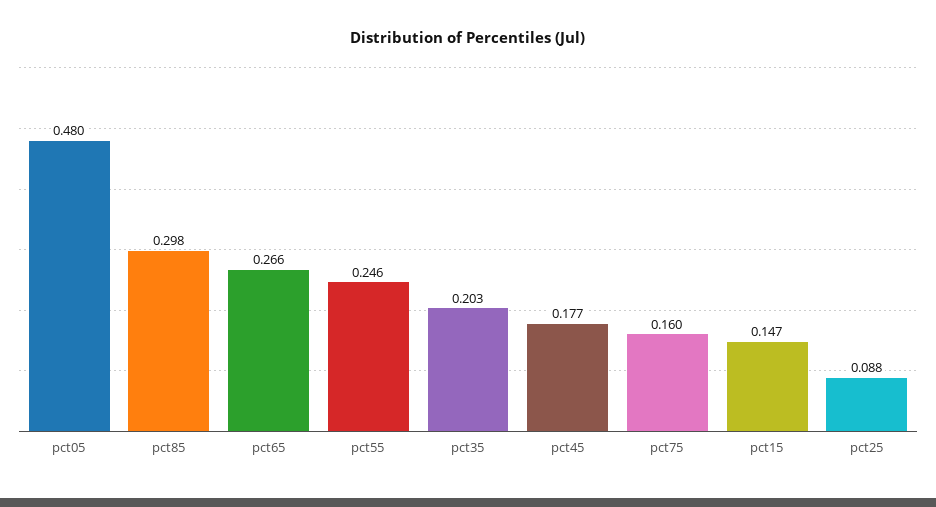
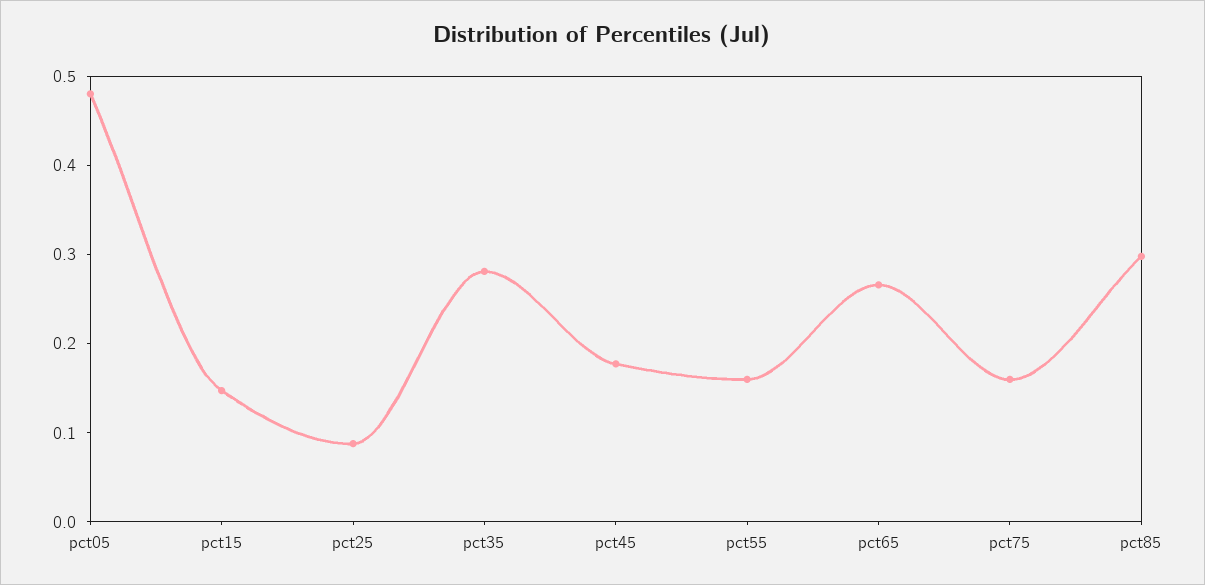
  {
    "pct05": 0.48,
    "pct85": 0.298,
    "pct65": 0.266,
-   "pct55": 0.246,
+   "pct55": 0.16,
-   "pct35": 0.203,
+   "pct35": 0.28,
    "pct45": 0.177,
    "pct75": 0.16,
    "pct15": 0.147,
    "pct25": 0.088
  }

